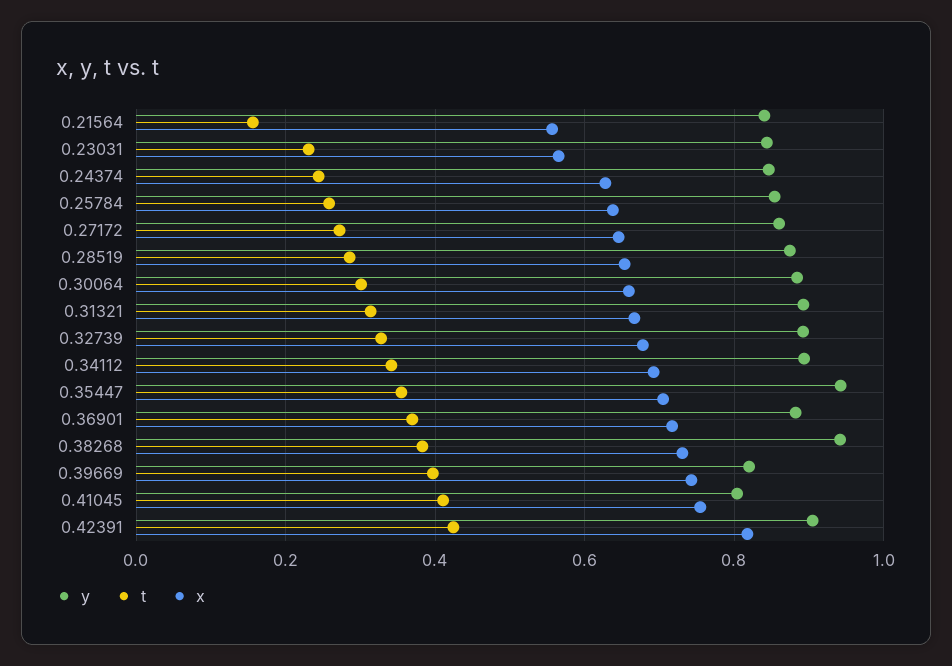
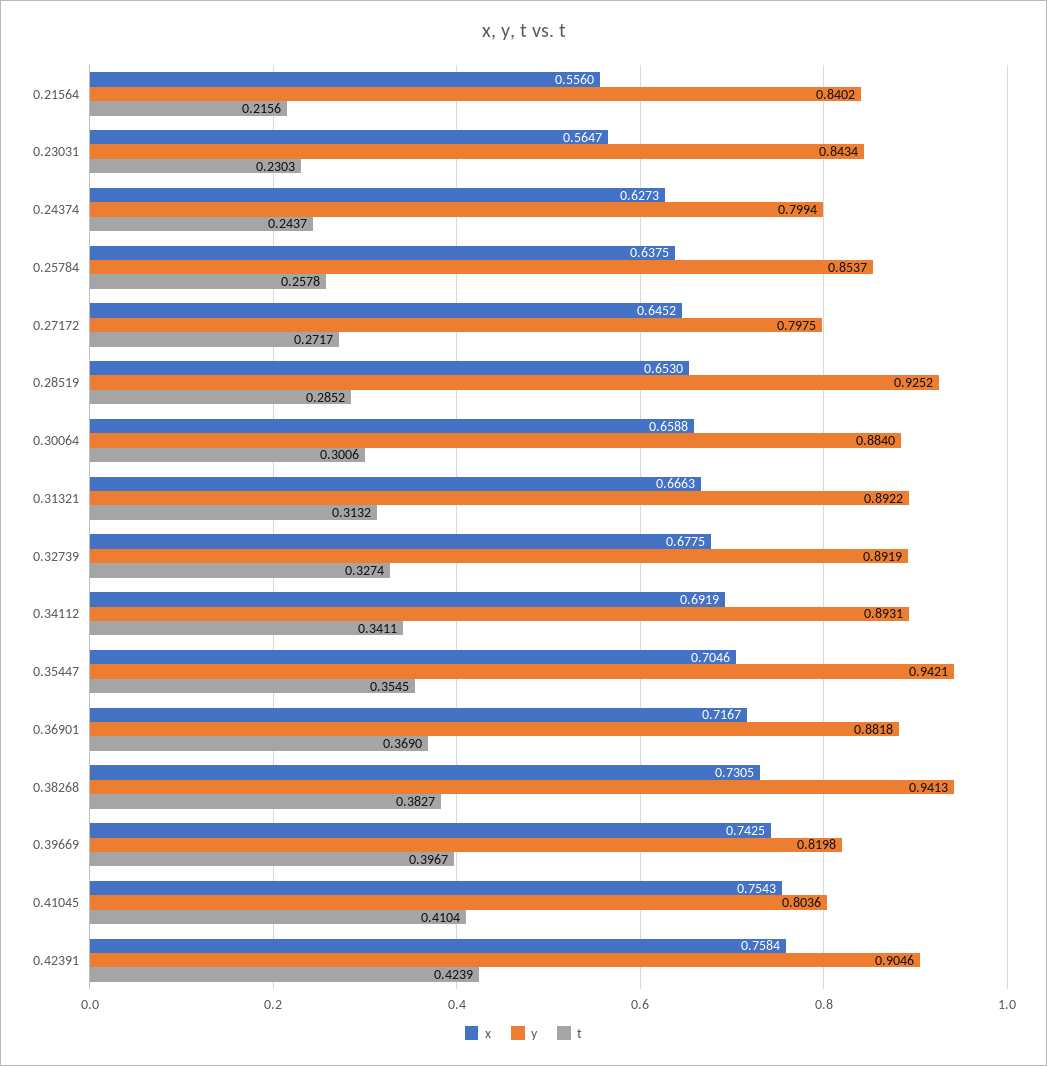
  {
    "y": {
      "0.21564": 0.8402,
      "0.23031": 0.8434,
-     "0.24374": 0.84,
+     "0.24374": 0.7994,
      "0.25784": 0.8537,
-     "0.27172": 0.86,
+     "0.27172": 0.7975,
-     "0.28519": 0.88,
+     "0.28519": 0.9252,
      "0.30064": 0.884,
      "0.31321": 0.8922,
      "0.32739": 0.8919,
      "0.34112": 0.8931,
      "0.35447": 0.9421,
      "0.36901": 0.8818,
      "0.38268": 0.9413,
      "0.39669": 0.8198,
      "0.41045": 0.8036,
      "0.42391": 0.9046
    },
    "t": {
-     "0.21564": 0.16,
+     "0.21564": 0.2156,
      "0.23031": 0.2303,
      "0.24374": 0.2437,
      "0.25784": 0.2578,
      "0.27172": 0.2717,
      "0.28519": 0.2852,
      "0.30064": 0.3006,
      "0.31321": 0.3132,
      "0.32739": 0.3274,
      "0.34112": 0.3411,
      "0.35447": 0.3545,
      "0.36901": 0.369,
      "0.38268": 0.3827,
      "0.39669": 0.3967,
      "0.41045": 0.4104,
      "0.42391": 0.4239
    },
    "x": {
      "0.21564": 0.556,
      "0.23031": 0.5647,
      "0.24374": 0.6273,
      "0.25784": 0.6375,
      "0.27172": 0.6452,
      "0.28519": 0.653,
      "0.30064": 0.6588,
      "0.31321": 0.6663,
      "0.32739": 0.6775,
      "0.34112": 0.6919,
      "0.35447": 0.7046,
      "0.36901": 0.7167,
      "0.38268": 0.7305,
      "0.39669": 0.7425,
      "0.41045": 0.7543,
-     "0.42391": 0.82
+     "0.42391": 0.7584
    }
  }

